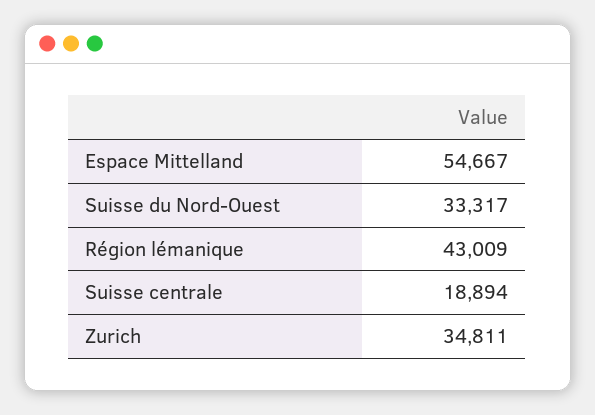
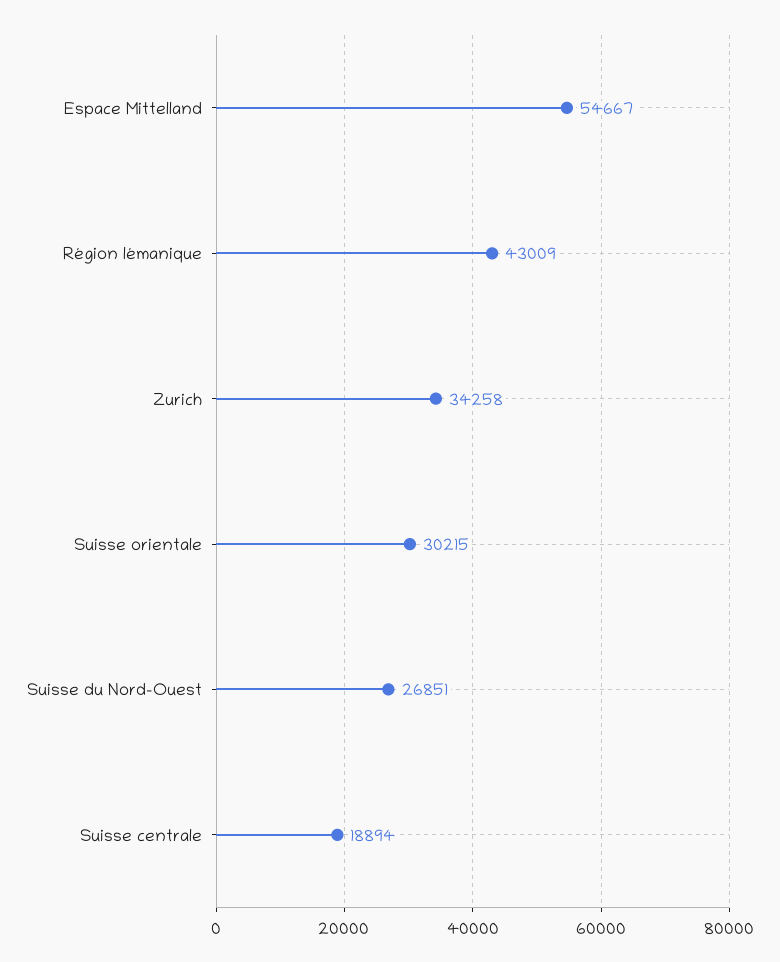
  {
    "Espace Mittelland": 54667,
-   "Suisse du Nord-Ouest": 33317,
+   "Suisse du Nord-Ouest": 26851,
    "Région lémanique": 43009,
    "Suisse centrale": 18894,
-   "Zurich": 34811
+   "Zurich": 34258,
+   "Suisse orientale": 30215
  }

